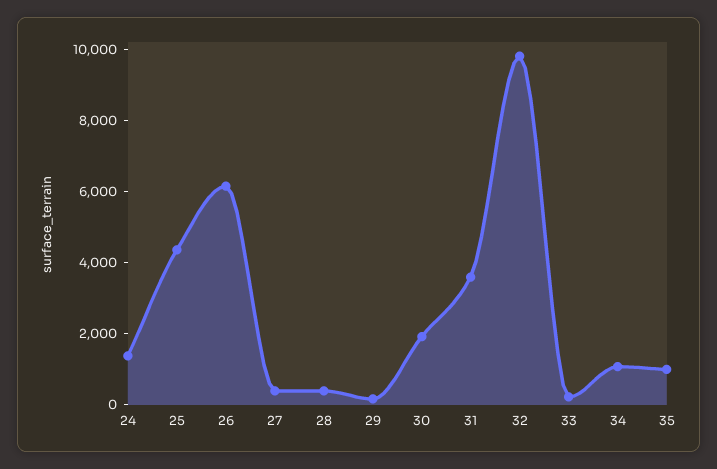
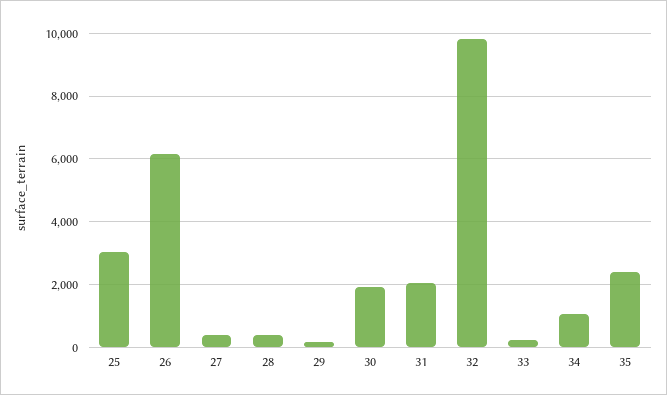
  {
-   "24": 1500,
-   "25": 4500,
+   "25": 3000,
    "26": 6200,
    "27": 400,
    "28": 400,
    "29": 200,
    "30": 2000,
-   "31": 3500,
+   "31": 2000,
    "32": 9800,
    "33": 200,
    "34": 1000,
-   "35": 1000
+   "35": 2400
  }

